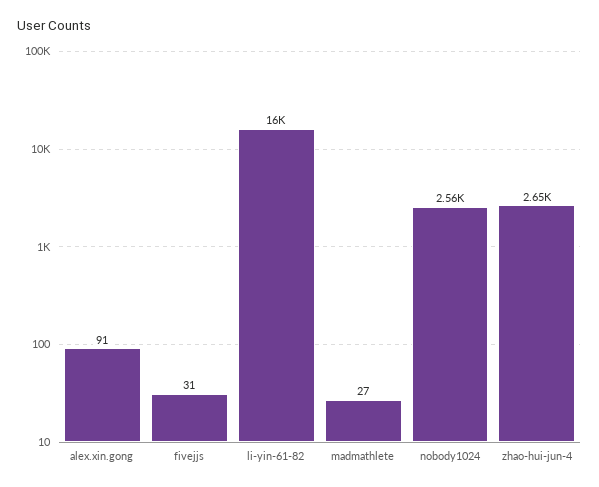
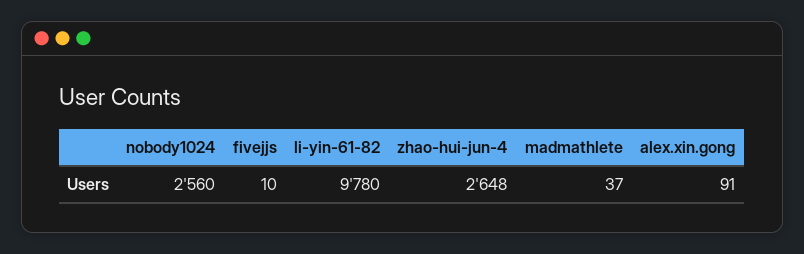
  {
    "alex.xin.gong": 91,
-   "fivejjs": 31,
+   "fivejjs": 10,
-   "li-yin-61-82": 16000,
+   "li-yin-61-82": 9780,
-   "madmathlete": 27,
+   "madmathlete": 37,
    "nobody1024": 2560,
    "zhao-hui-jun-4": 2648
  }

